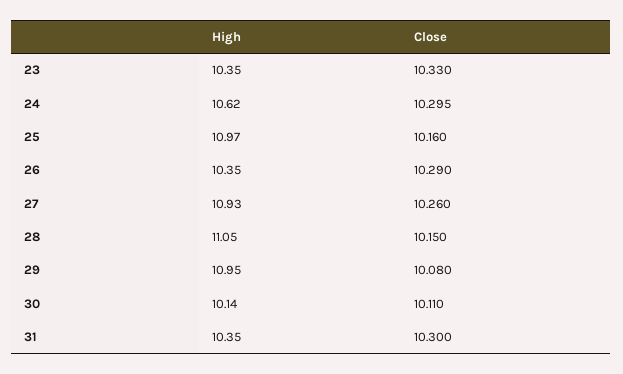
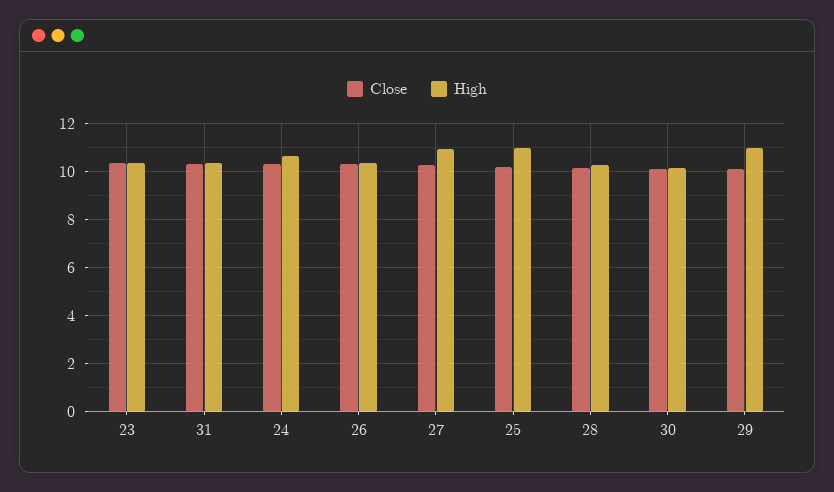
  {
    "High": {
      "23": 10.35,
      "24": 10.62,
      "25": 10.97,
      "26": 10.35,
      "27": 10.93,
-     "28": 11.05,
+     "28": 10.25,
      "29": 10.95,
      "30": 10.14,
      "31": 10.35
    },
    "Close": {
      "23": 10.33,
      "24": 10.295,
      "25": 10.16,
      "26": 10.29,
      "27": 10.26,
      "28": 10.15,
      "29": 10.08,
      "30": 10.11,
      "31": 10.3
    }
  }

